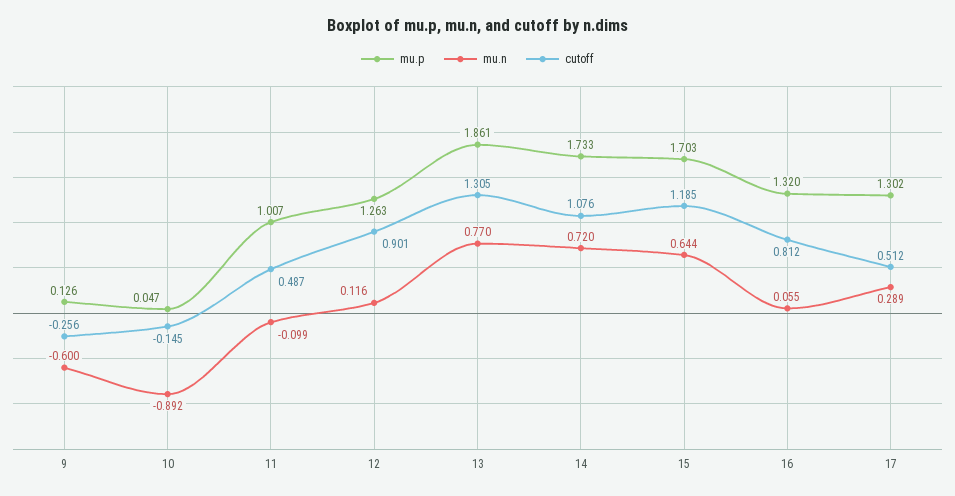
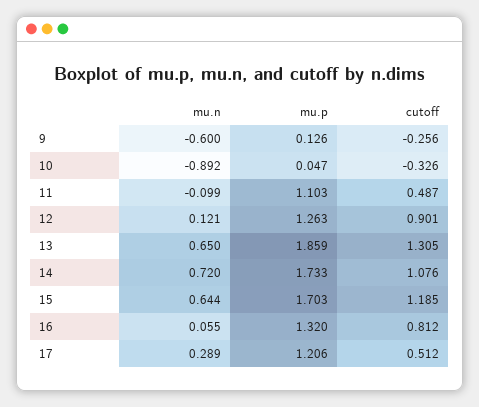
  {
    "mu.p": {
      "9": 0.126,
      "10": 0.047,
-     "11": 1.007,
+     "11": 1.103,
      "12": 1.263,
-     "13": 1.861,
+     "13": 1.859,
      "14": 1.733,
      "15": 1.703,
      "16": 1.32,
-     "17": 1.302
+     "17": 1.206
    },
    "mu.n": {
      "9": -0.6,
      "10": -0.892,
      "11": -0.099,
-     "12": 0.116,
+     "12": 0.121,
-     "13": 0.77,
+     "13": 0.65,
      "14": 0.72,
      "15": 0.644,
      "16": 0.055,
      "17": 0.289
    },
    "cutoff": {
      "9": -0.256,
-     "10": -0.145,
+     "10": -0.326,
      "11": 0.487,
      "12": 0.901,
      "13": 1.305,
      "14": 1.076,
      "15": 1.185,
      "16": 0.812,
      "17": 0.512
    }
  }

